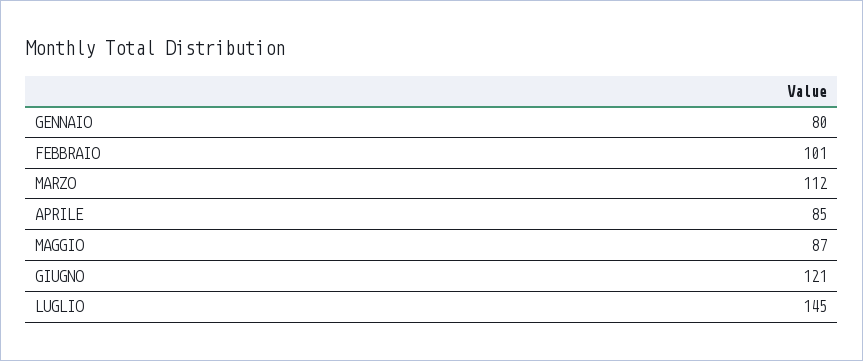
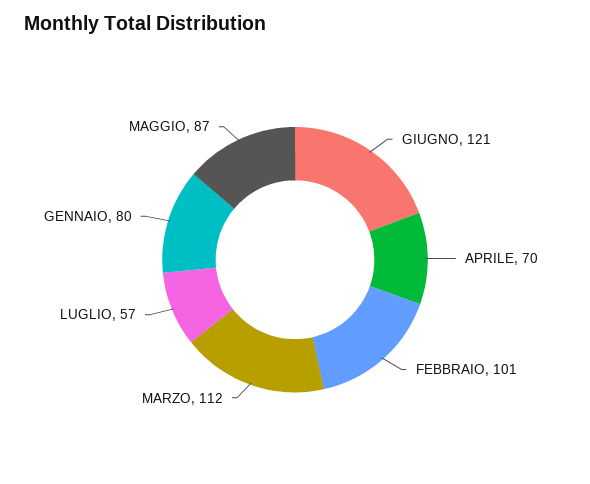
  {
    "GENNAIO": 80,
    "FEBBRAIO": 101,
    "MARZO": 112,
-   "APRILE": 85,
+   "APRILE": 70,
    "MAGGIO": 87,
    "GIUGNO": 121,
-   "LUGLIO": 145
+   "LUGLIO": 57
  }

